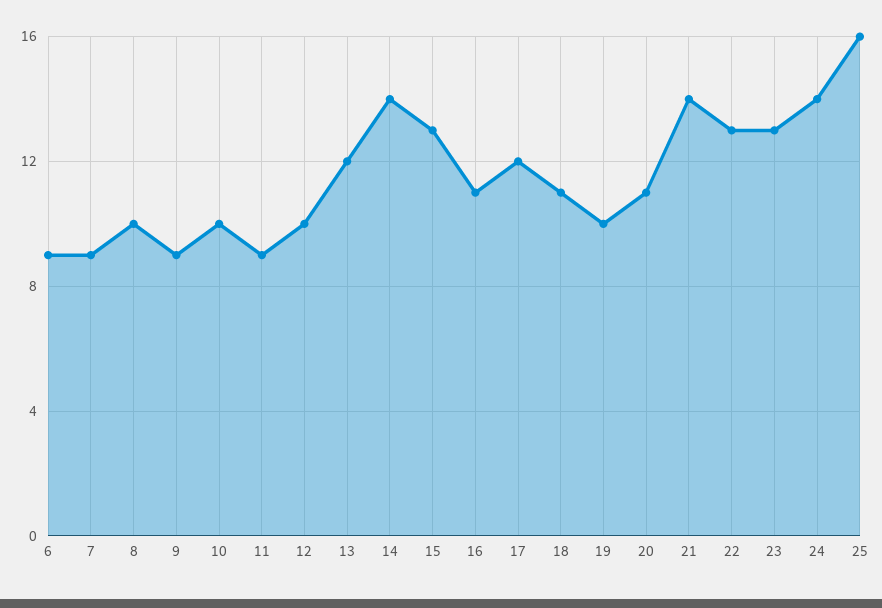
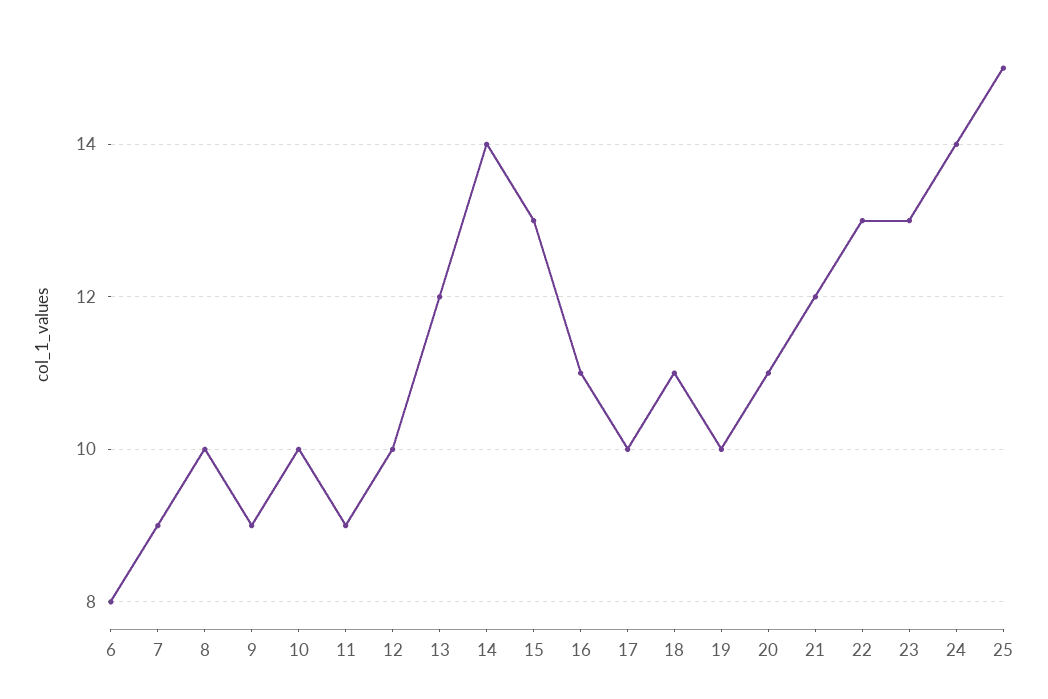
  {
-   "6": 9,
+   "6": 8,
    "7": 9,
    "8": 10,
    "9": 9,
    "10": 10,
    "11": 9,
    "12": 10,
    "13": 12,
    "14": 14,
    "15": 13,
    "16": 11,
-   "17": 12,
+   "17": 10,
    "18": 11,
    "19": 10,
    "20": 11,
-   "21": 14,
+   "21": 12,
    "22": 13,
    "23": 13,
    "24": 14,
-   "25": 16
+   "25": 15
  }

